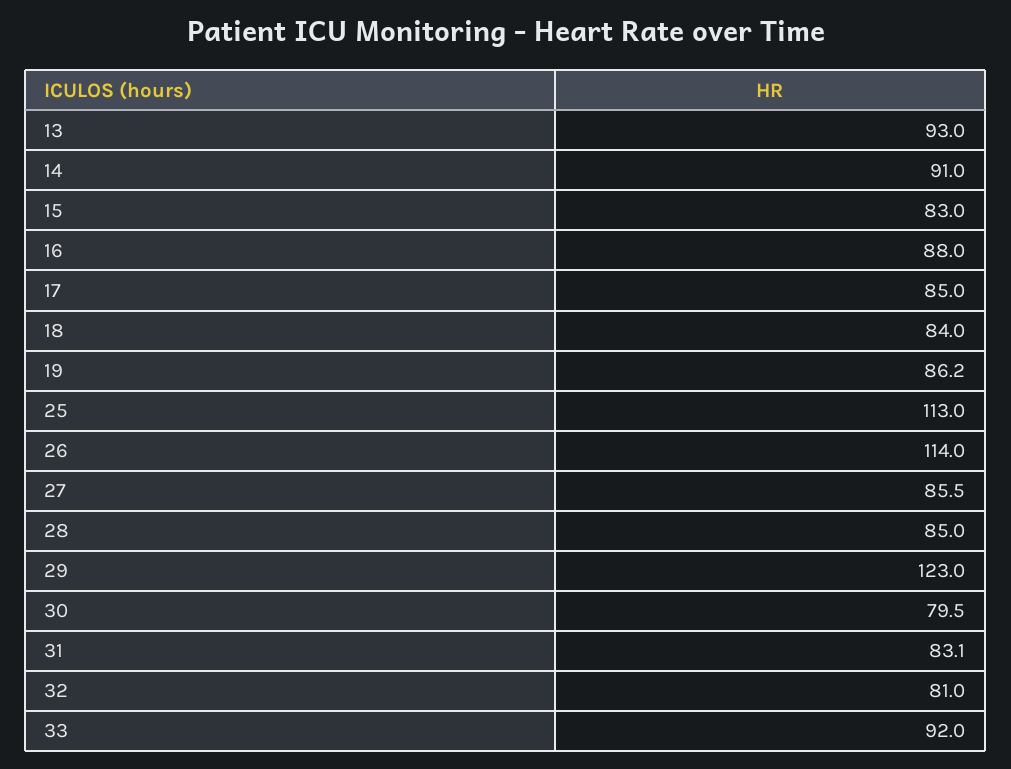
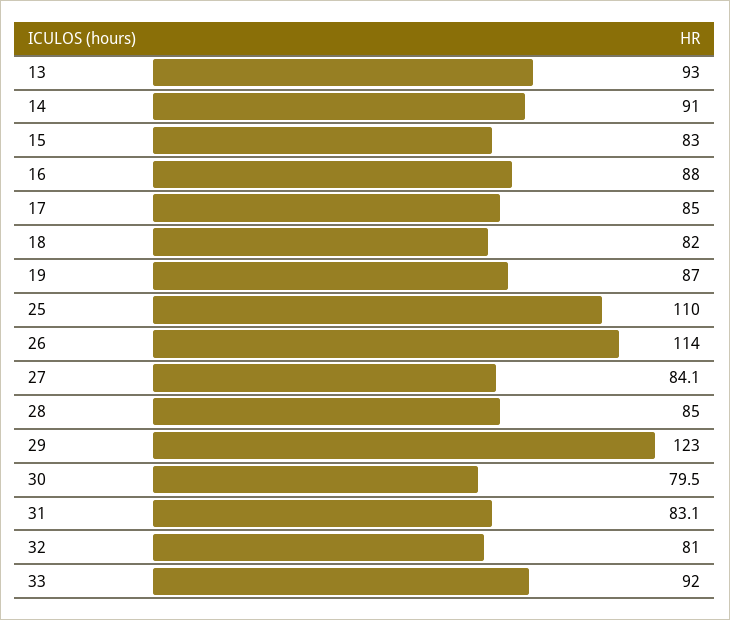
  {
    "13": 93,
    "14": 91,
    "15": 83,
    "16": 88,
    "17": 85,
-   "18": 84,
+   "18": 82,
-   "19": 86.2,
+   "19": 87,
-   "25": 113,
+   "25": 110,
    "26": 114,
-   "27": 85.5,
+   "27": 84.1,
    "28": 85,
    "29": 123,
    "30": 79.5,
    "31": 83.1,
    "32": 81,
    "33": 92
  }

